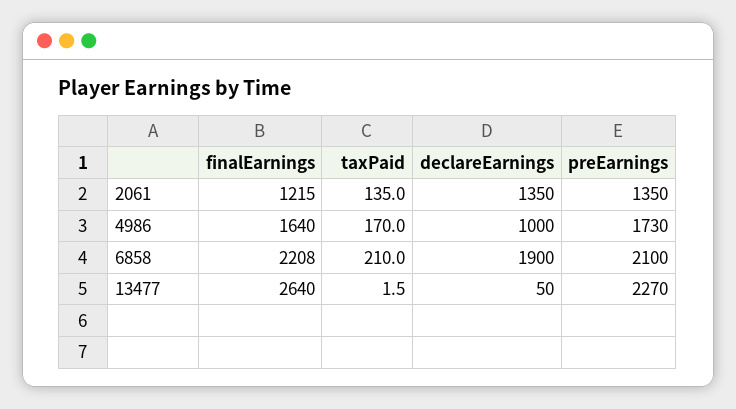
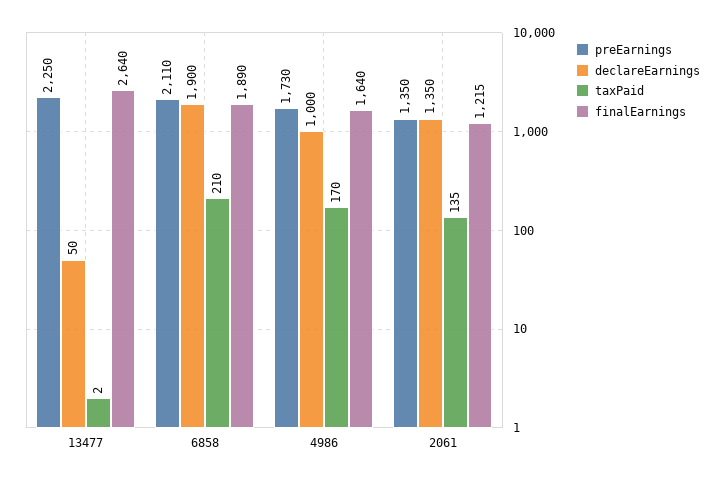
  {
    "finalEarnings": {
      "2061": 1215,
      "4986": 1640,
-     "6858": 2208,
+     "6858": 1890,
      "13477": 2640
    },
    "taxPaid": {
      "2061": 135,
      "4986": 170,
      "6858": 210,
      "13477": 1.5
    },
    "declareEarnings": {
      "2061": 1350,
      "4986": 1000,
      "6858": 1900,
      "13477": 50
    },
    "preEarnings": {
      "2061": 1350,
      "4986": 1730,
-     "6858": 2100,
+     "6858": 2110,
-     "13477": 2270
+     "13477": 2250
    }
  }

